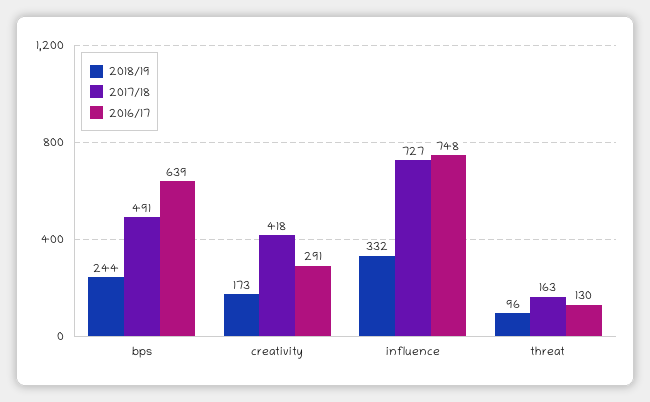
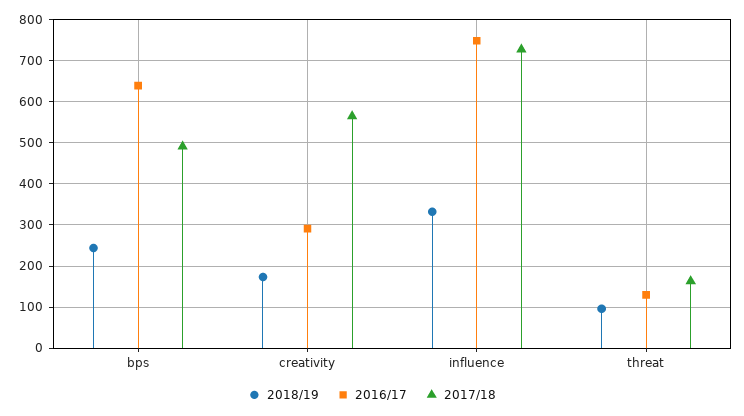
  {
    "2018/19": {
      "bps": 244,
      "creativity": 173,
      "influence": 332,
      "threat": 96
    },
    "2017/18": {
      "bps": 491,
-     "creativity": 418,
+     "creativity": 560,
      "influence": 727,
      "threat": 163
    },
    "2016/17": {
      "bps": 639,
      "creativity": 291,
      "influence": 748,
      "threat": 130
    }
  }

